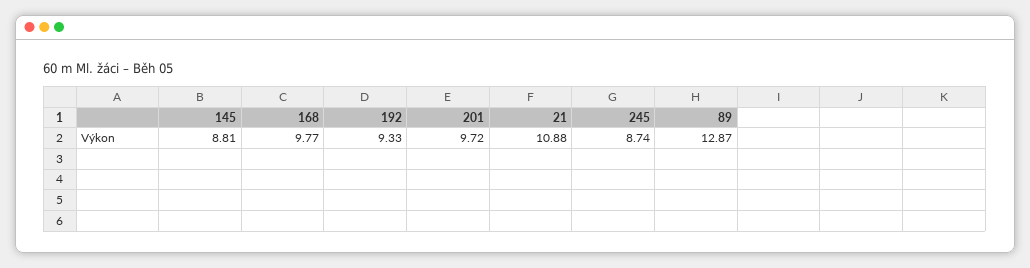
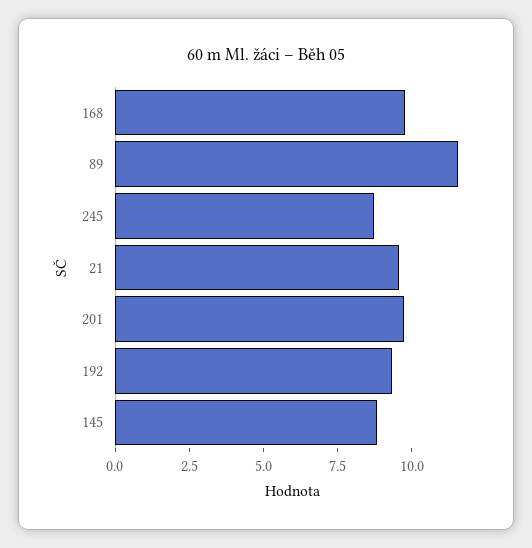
  {
    "145": 8.81,
    "168": 9.77,
    "192": 9.33,
    "201": 9.72,
-   "21": 10.88,
+   "21": 9.5,
    "245": 8.74,
-   "89": 12.87
+   "89": 11.5
  }

